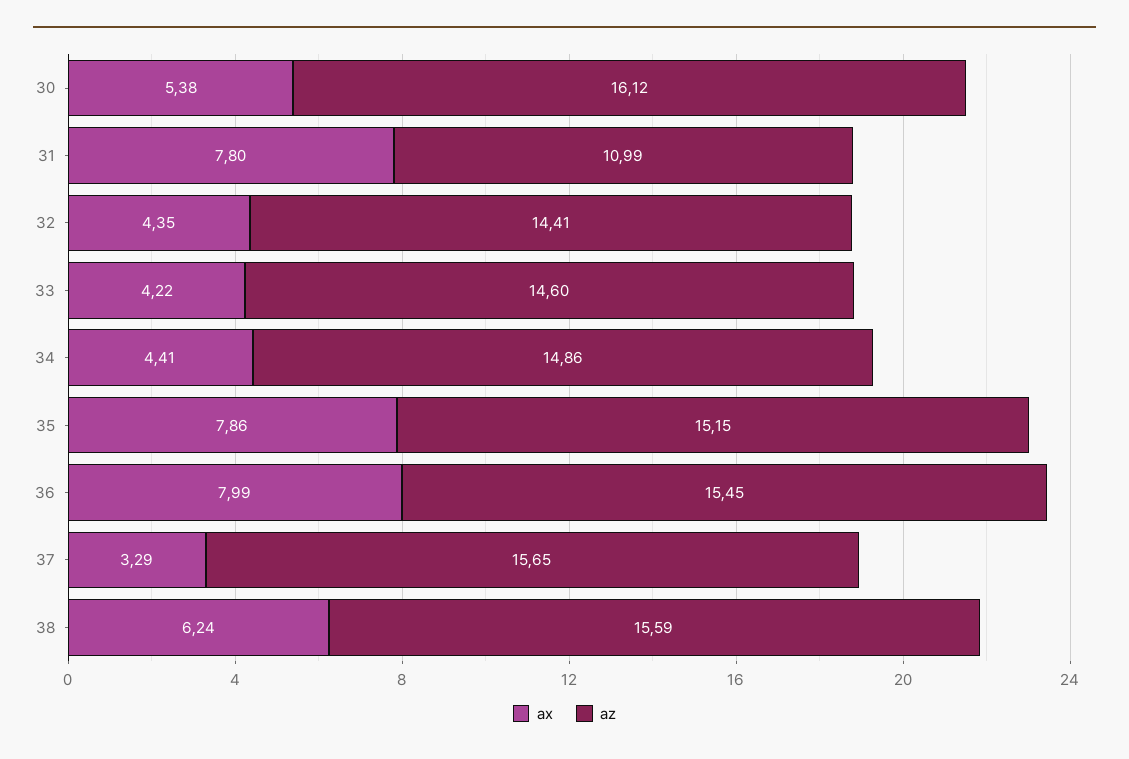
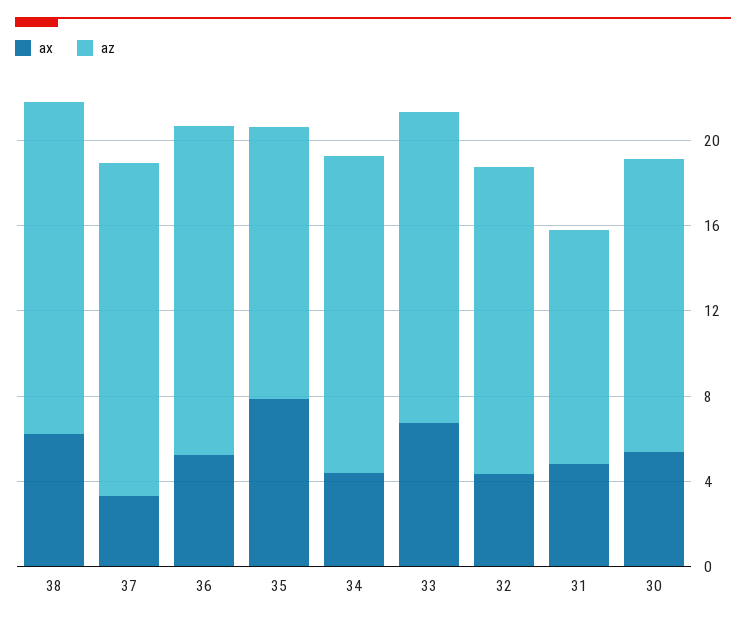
  {
    "ax": {
      "30": 5.38,
-     "31": 7.8,
+     "31": 5,
      "32": 4.35,
-     "33": 4.22,
+     "33": 7,
      "34": 4.41,
      "35": 7.86,
-     "36": 7.99,
+     "36": 5,
      "37": 3.29,
      "38": 6.24
    },
    "az": {
-     "30": 16.12,
+     "30": 14,
      "31": 10.99,
      "32": 14.41,
      "33": 14.6,
      "34": 14.86,
-     "35": 15.15,
+     "35": 13,
      "36": 15.45,
      "37": 15.65,
      "38": 15.59
    }
  }

